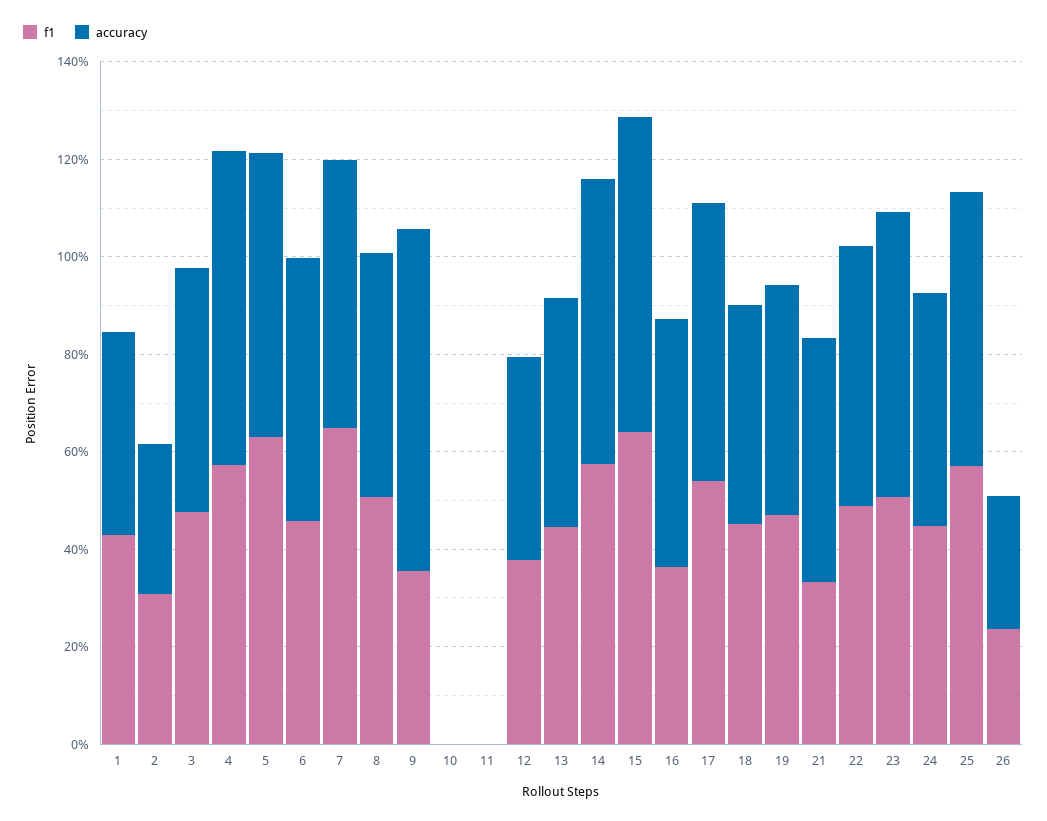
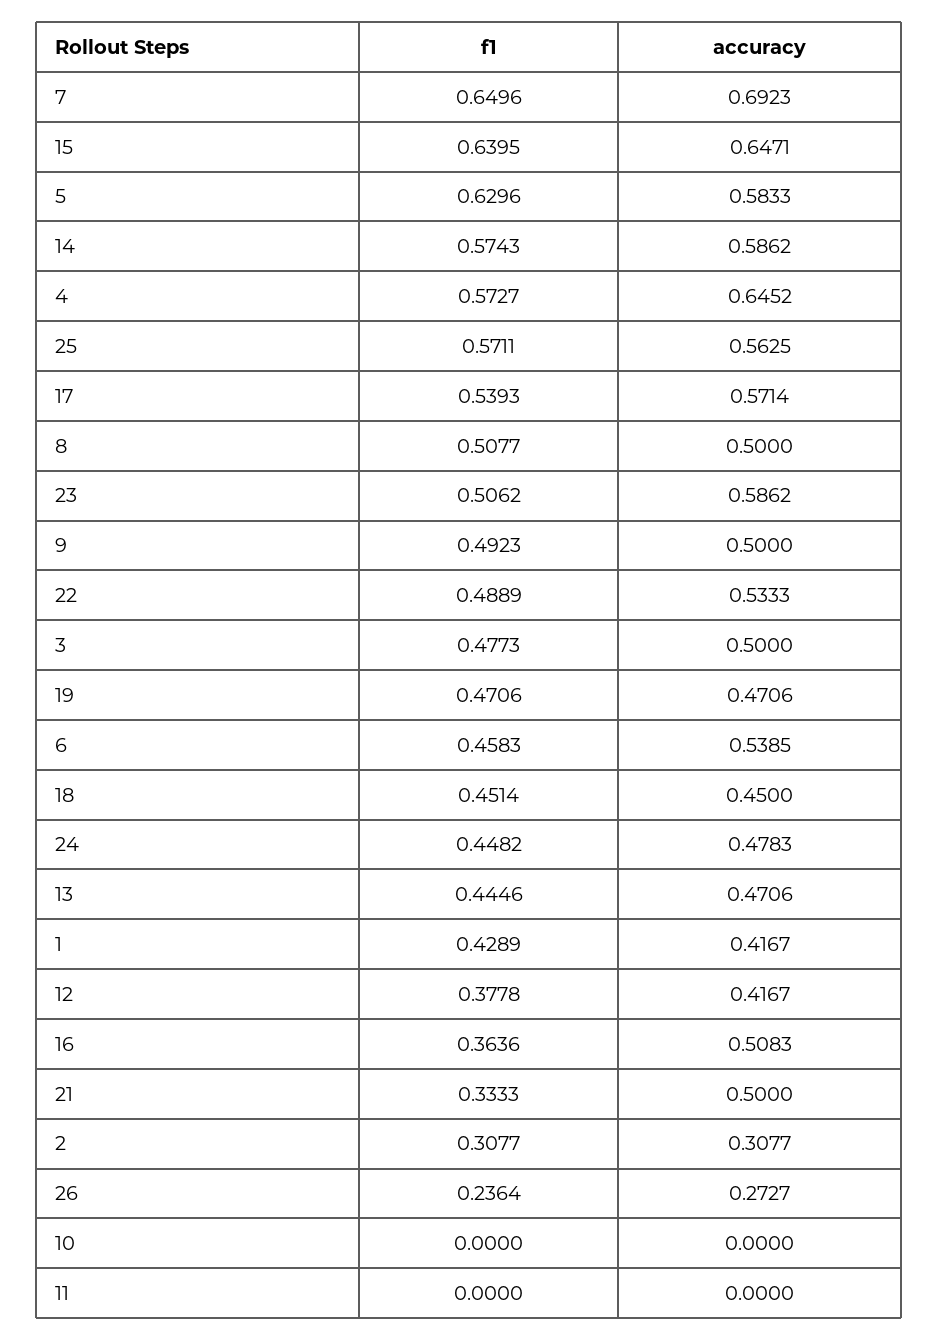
  {
    "f1": {
      "1": 0.4289,
      "2": 0.3077,
      "3": 0.4773,
      "4": 0.5727,
      "5": 0.6296,
      "6": 0.4583,
      "7": 0.6496,
      "8": 0.5077,
-     "9": 0.35,
+     "9": 0.4923,
      "10": 0,
      "11": 0,
      "12": 0.3778,
      "13": 0.4446,
      "14": 0.5743,
      "15": 0.6395,
      "16": 0.3636,
      "17": 0.5393,
      "18": 0.4514,
      "19": 0.4706,
      "21": 0.3333,
      "22": 0.4889,
      "23": 0.5062,
      "24": 0.4482,
      "25": 0.5711,
      "26": 0.2364
    },
    "accuracy": {
      "1": 0.4167,
      "2": 0.3077,
      "3": 0.5,
      "4": 0.6452,
      "5": 0.5833,
      "6": 0.5385,
-     "7": 0.55,
+     "7": 0.6923,
      "8": 0.5,
-     "9": 0.7,
+     "9": 0.5,
      "10": 0,
      "11": 0,
      "12": 0.4167,
      "13": 0.4706,
      "14": 0.5862,
      "15": 0.6471,
      "16": 0.5083,
      "17": 0.5714,
      "18": 0.45,
      "19": 0.4706,
      "21": 0.5,
      "22": 0.5333,
      "23": 0.5862,
      "24": 0.4783,
      "25": 0.5625,
      "26": 0.2727
    }
  }

